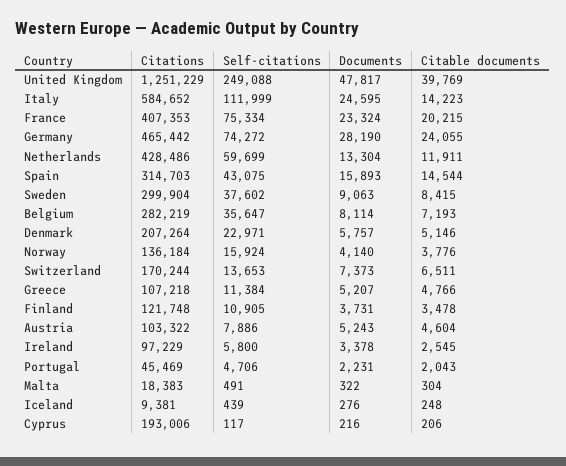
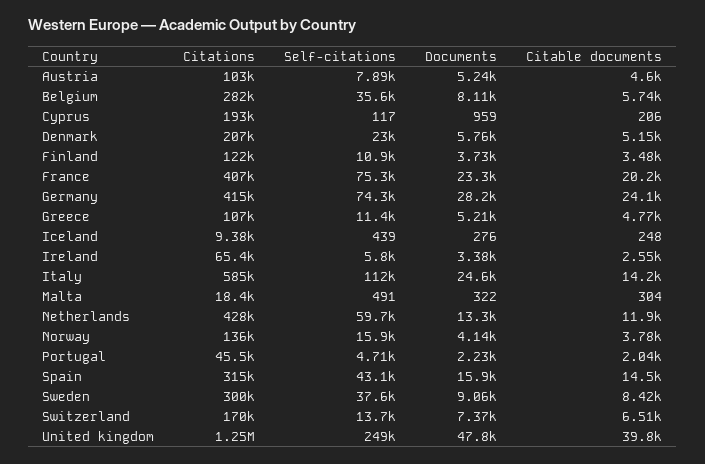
  {
    "Citations": {
      "United Kingdom": 1251229,
      "Italy": 584652,
      "France": 407353,
-     "Germany": 465442,
+     "Germany": 415000,
      "Netherlands": 428486,
      "Spain": 314703,
      "Sweden": 299904,
      "Belgium": 282219,
      "Denmark": 207264,
      "Norway": 136184,
      "Switzerland": 170244,
      "Greece": 107218,
      "Finland": 121748,
      "Austria": 103322,
-     "Ireland": 97229,
+     "Ireland": 65400,
      "Portugal": 45469,
      "Malta": 18383,
      "Iceland": 9381,
      "Cyprus": 193006
    },
    "Self-citations": {
      "United Kingdom": 249088,
      "Italy": 111999,
      "France": 75334,
      "Germany": 74272,
      "Netherlands": 59699,
      "Spain": 43075,
      "Sweden": 37602,
      "Belgium": 35647,
      "Denmark": 22971,
      "Norway": 15924,
      "Switzerland": 13653,
      "Greece": 11384,
      "Finland": 10905,
      "Austria": 7886,
      "Ireland": 5800,
      "Portugal": 4706,
      "Malta": 491,
      "Iceland": 439,
      "Cyprus": 117
    },
    "Documents": {
      "United Kingdom": 47817,
      "Italy": 24595,
      "France": 23324,
      "Germany": 28190,
      "Netherlands": 13304,
      "Spain": 15893,
      "Sweden": 9063,
      "Belgium": 8114,
      "Denmark": 5757,
      "Norway": 4140,
      "Switzerland": 7373,
      "Greece": 5207,
      "Finland": 3731,
      "Austria": 5243,
      "Ireland": 3378,
      "Portugal": 2231,
      "Malta": 322,
      "Iceland": 276,
-     "Cyprus": 216
+     "Cyprus": 959
    },
    "Citable documents": {
      "United Kingdom": 39769,
      "Italy": 14223,
      "France": 20215,
      "Germany": 24055,
      "Netherlands": 11911,
      "Spain": 14544,
      "Sweden": 8415,
-     "Belgium": 7193,
+     "Belgium": 5740,
      "Denmark": 5146,
      "Norway": 3776,
      "Switzerland": 6511,
      "Greece": 4766,
      "Finland": 3478,
      "Austria": 4604,
      "Ireland": 2545,
      "Portugal": 2043,
      "Malta": 304,
      "Iceland": 248,
      "Cyprus": 206
    }
  }

